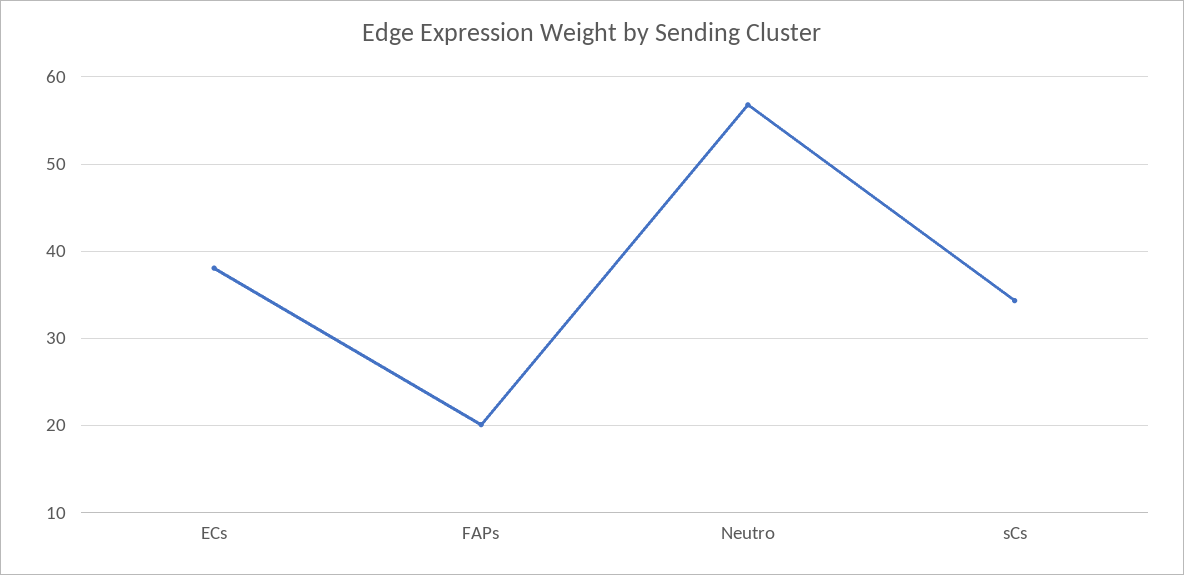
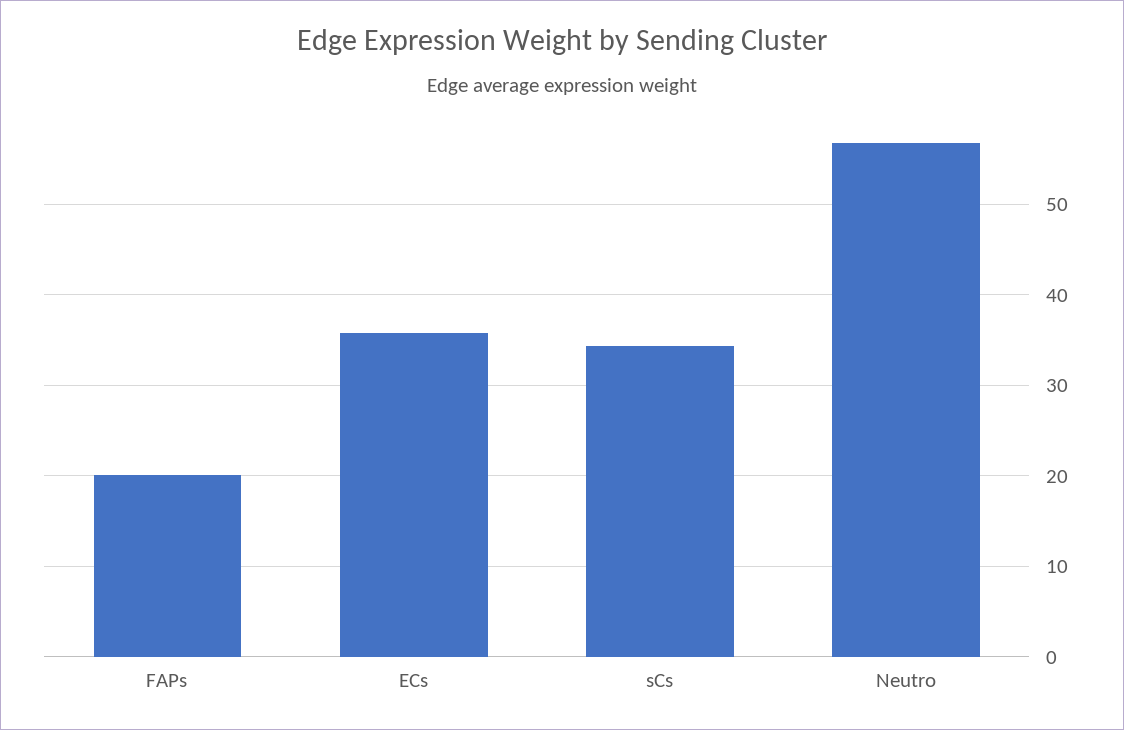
  {
-   "ECs": 38,
+   "ECs": 36,
    "FAPs": 20,
    "Neutro": 57,
    "sCs": 34
  }

